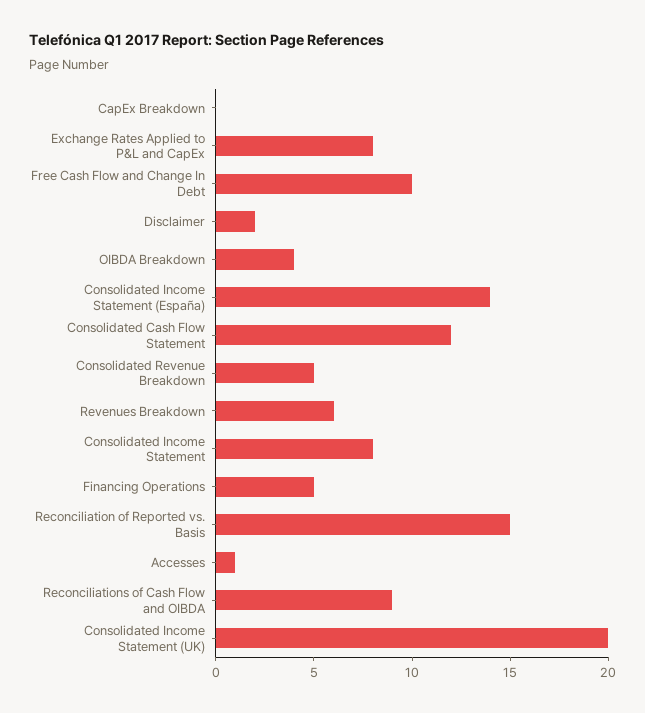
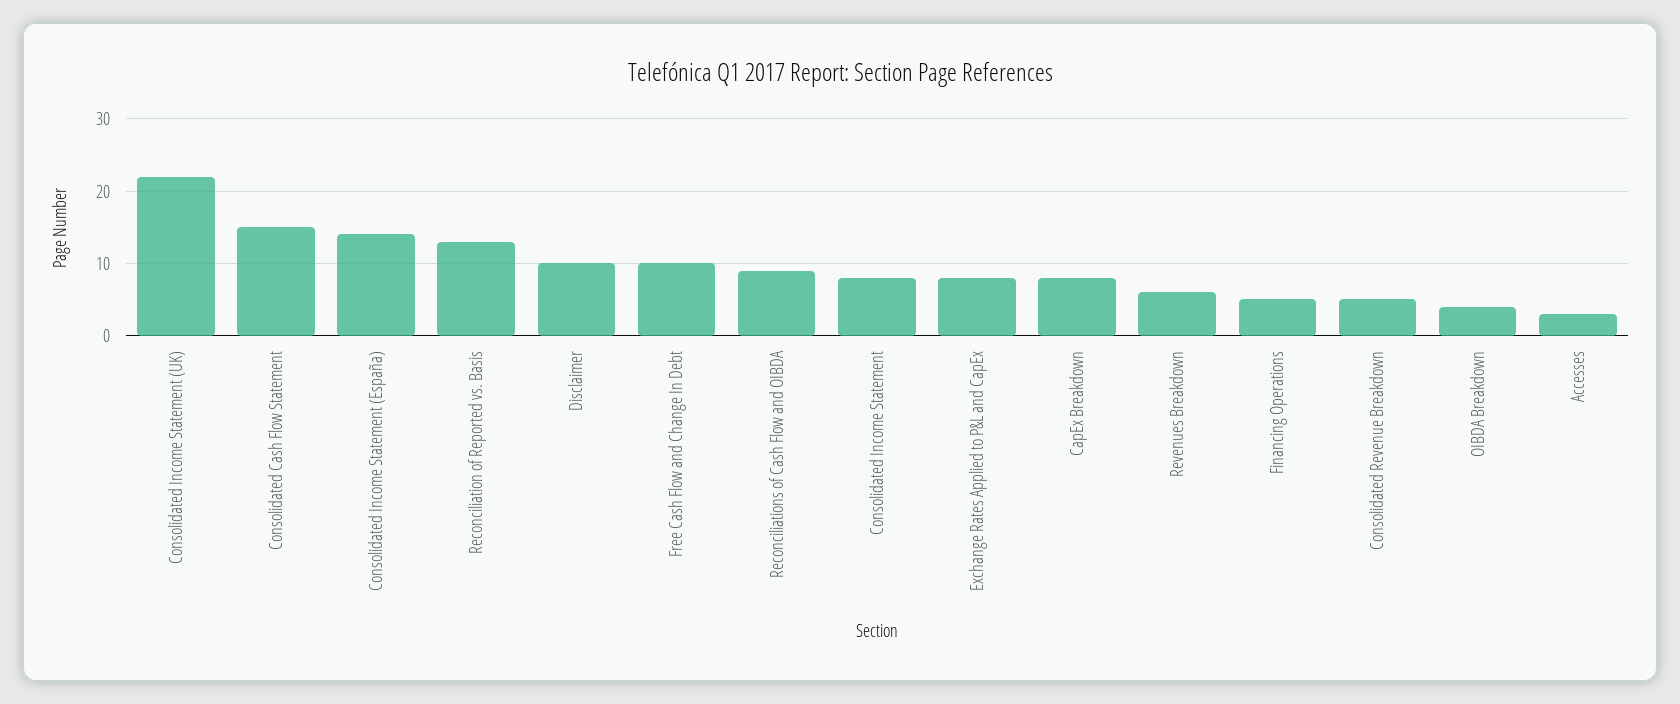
  {
-   "CapEx Breakdown": 0,
+   "CapEx Breakdown": 8,
    "Exchange Rates Applied to P&L and CapEx": 8,
    "Free Cash Flow and Change In Debt": 10,
-   "Disclaimer": 2,
+   "Disclaimer": 10,
    "OIBDA Breakdown": 4,
    "Consolidated Income Statement (España)": 14,
-   "Consolidated Cash Flow Statement": 12,
+   "Consolidated Cash Flow Statement": 15,
    "Consolidated Revenue Breakdown": 5,
    "Revenues Breakdown": 6,
    "Consolidated Income Statement": 8,
    "Financing Operations": 5,
-   "Reconciliation of Reported vs. Basis": 15,
+   "Reconciliation of Reported vs. Basis": 13,
-   "Accesses": 1,
+   "Accesses": 3,
    "Reconciliations of Cash Flow and OIBDA": 9,
-   "Consolidated Income Statement (UK)": 20
+   "Consolidated Income Statement (UK)": 22
  }

